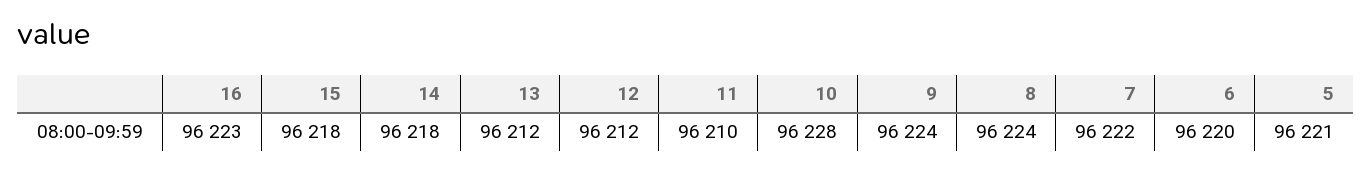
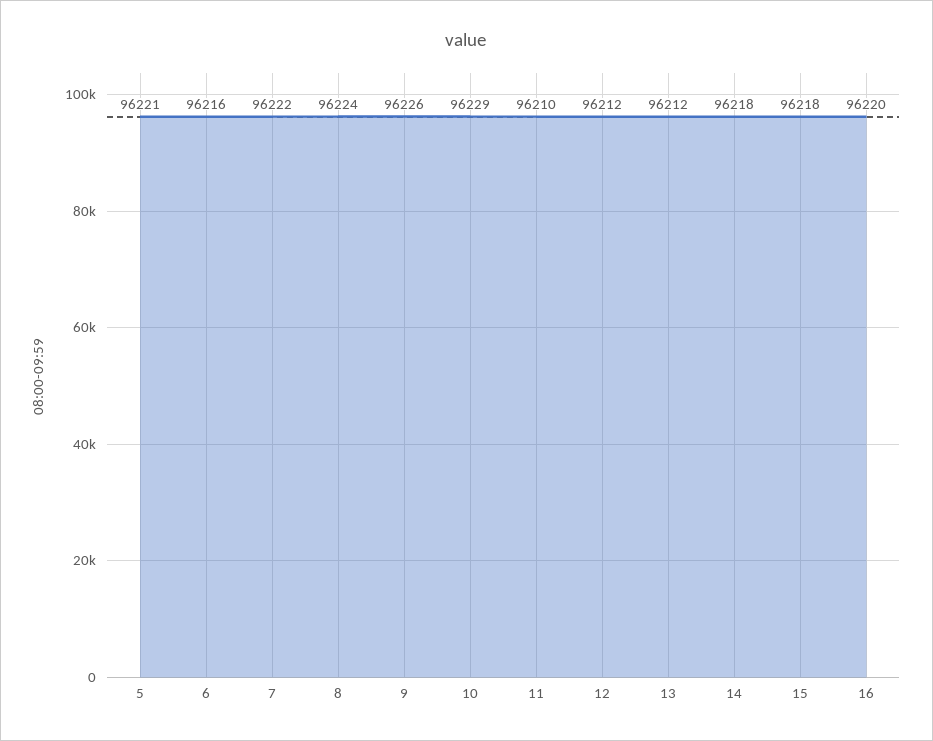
  {
-   "16": 96223,
+   "16": 96220,
    "15": 96218,
    "14": 96218,
    "13": 96212,
    "12": 96212,
    "11": 96210,
-   "10": 96228,
+   "10": 96229,
-   "9": 96224,
+   "9": 96226,
    "8": 96224,
    "7": 96222,
-   "6": 96220,
+   "6": 96216,
    "5": 96221
  }

